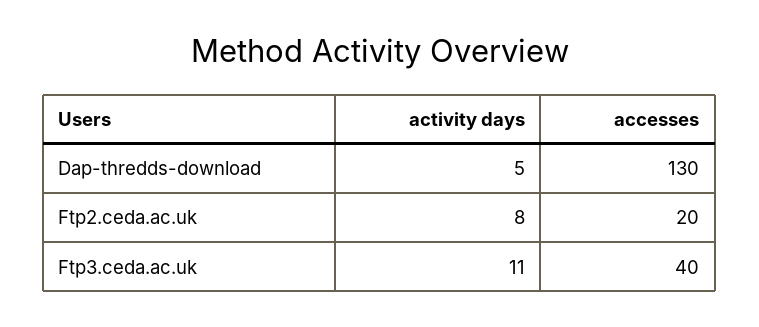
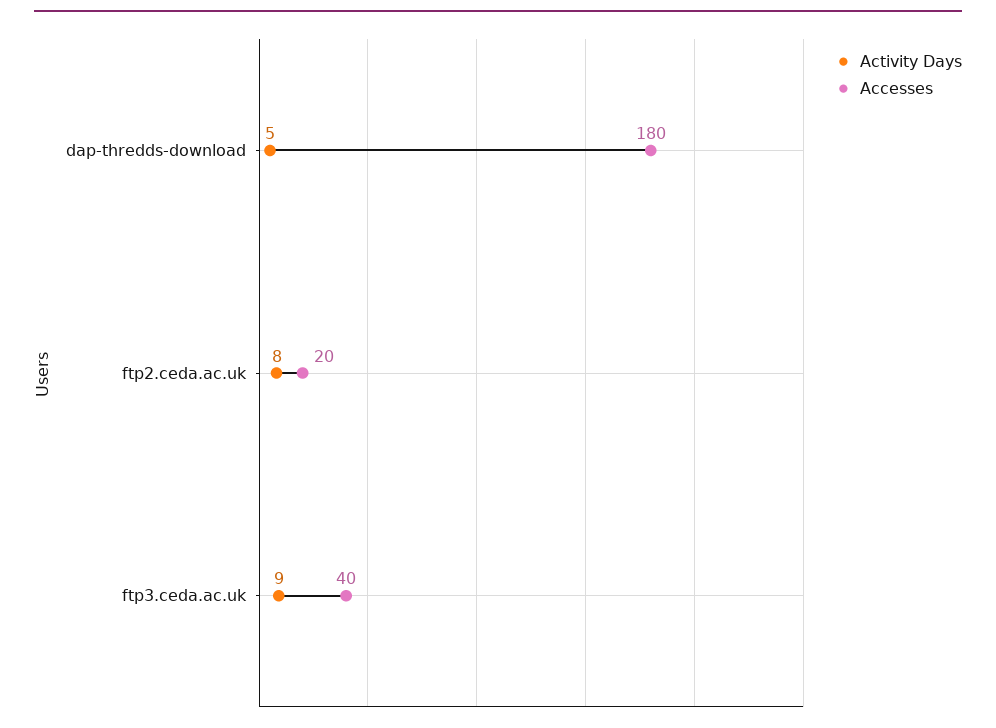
  {
    "activity days": {
      "Dap-thredds-download": 5,
      "Ftp2.ceda.ac.uk": 8,
-     "Ftp3.ceda.ac.uk": 11
+     "Ftp3.ceda.ac.uk": 9
    },
    "accesses": {
-     "Dap-thredds-download": 130,
+     "Dap-thredds-download": 180,
      "Ftp2.ceda.ac.uk": 20,
      "Ftp3.ceda.ac.uk": 40
    }
  }

